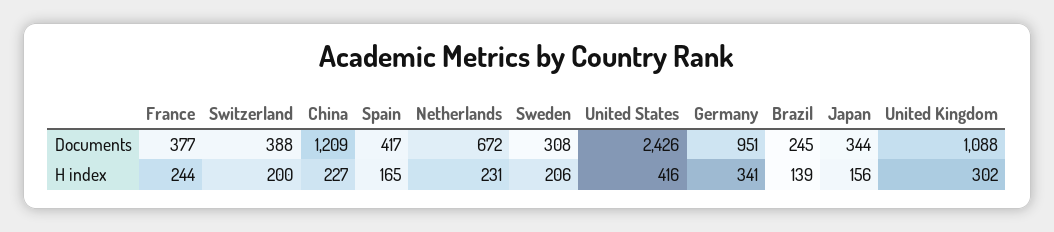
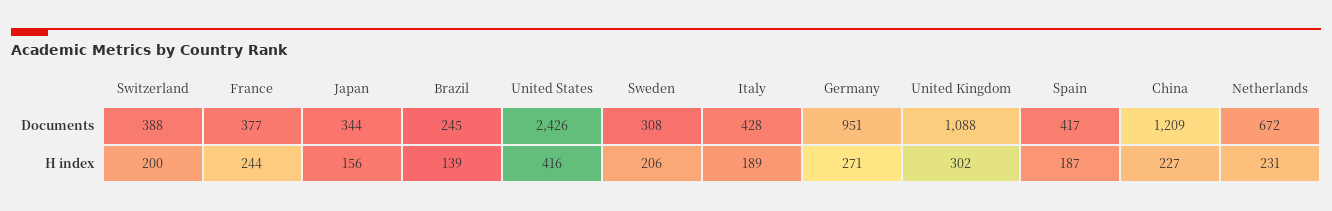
  {
    "France": {
      "Documents": 377,
      "H index": 244
    },
    "Switzerland": {
      "Documents": 388,
      "H index": 200
    },
    "China": {
      "Documents": 1209,
      "H index": 227
    },
    "Spain": {
      "Documents": 417,
-     "H index": 165
+     "H index": 187
    },
    "Netherlands": {
      "Documents": 672,
      "H index": 231
    },
    "Sweden": {
      "Documents": 308,
      "H index": 206
    },
    "United States": {
      "Documents": 2426,
      "H index": 416
    },
    "Germany": {
      "Documents": 951,
-     "H index": 341
+     "H index": 271
    },
    "Brazil": {
      "Documents": 245,
      "H index": 139
    },
    "Japan": {
      "Documents": 344,
      "H index": 156
    },
    "United Kingdom": {
      "Documents": 1088,
      "H index": 302
-   }
+   },
+   "Italy": {
+     "Documents": 428,
+     "H index": 189
+   }
  }

